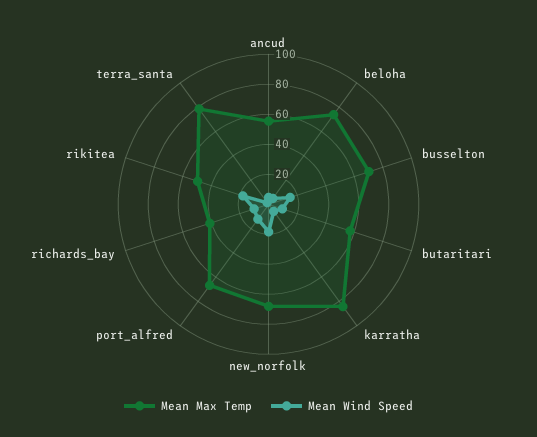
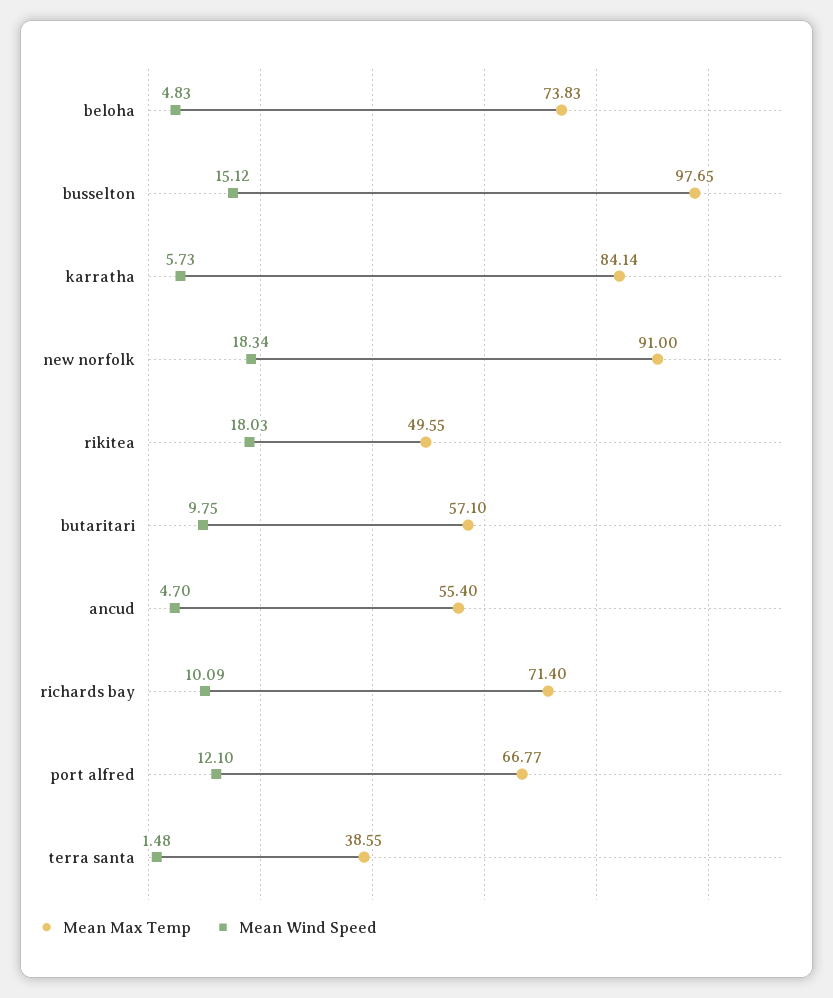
  {
    "Mean Max Temp": {
      "ancud": 55.4,
      "beloha": 73.83,
-     "busselton": 70,
+     "busselton": 97.65,
      "butaritari": 57.1,
      "karratha": 84.14,
-     "new_norfolk": 70,
+     "new_norfolk": 91,
      "port_alfred": 66.77,
-     "richards_bay": 40,
+     "richards_bay": 71.4,
      "rikitea": 49.55,
-     "terra_santa": 80
+     "terra_santa": 38.55
    },
    "Mean Wind Speed": {
      "ancud": 4.7,
      "beloha": 4.83,
      "busselton": 15.12,
      "butaritari": 9.75,
      "karratha": 5.73,
      "new_norfolk": 18.34,
      "port_alfred": 12.1,
      "richards_bay": 10.09,
      "rikitea": 18.03,
      "terra_santa": 1.48
    }
  }

